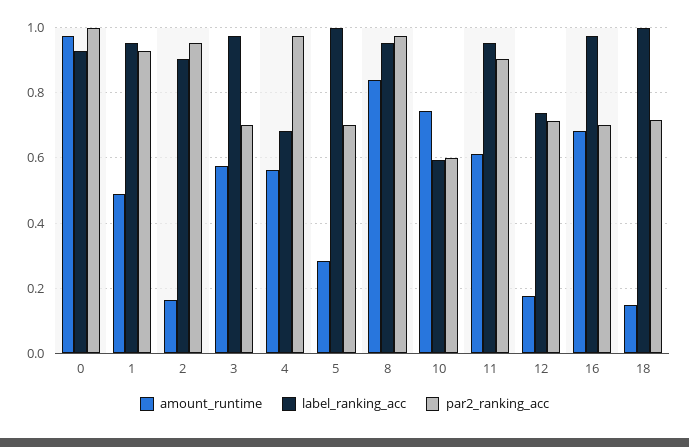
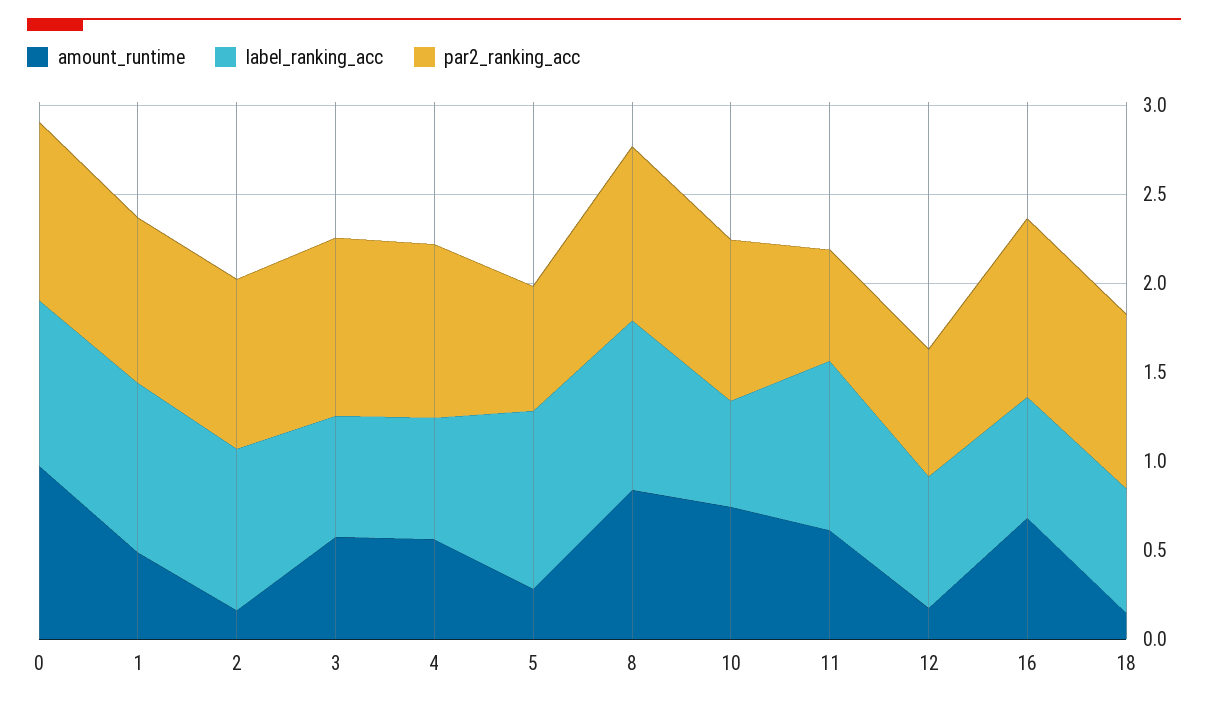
  {
    "amount_runtime": {
      "0": 0.98,
      "1": 0.48,
      "2": 0.16,
      "3": 0.58,
      "4": 0.56,
      "5": 0.28,
      "8": 0.84,
      "10": 0.74,
      "11": 0.62,
      "12": 0.18,
      "16": 0.68,
      "18": 0.14
    },
    "label_ranking_acc": {
      "0": 0.92,
      "1": 0.96,
      "2": 0.9,
-     "3": 0.98,
+     "3": 0.7,
      "4": 0.68,
      "5": 1,
      "8": 0.96,
      "10": 0.6,
      "11": 0.96,
      "12": 0.74,
-     "16": 0.98,
+     "16": 0.7,
-     "18": 1
+     "18": 0.7
    },
    "par2_ranking_acc": {
      "0": 1,
      "1": 0.92,
      "2": 0.96,
-     "3": 0.7,
+     "3": 1,
      "4": 0.98,
      "5": 0.7,
      "8": 0.98,
-     "10": 0.6,
+     "10": 0.9,
-     "11": 0.9,
+     "11": 0.6,
      "12": 0.72,
-     "16": 0.7,
+     "16": 1,
-     "18": 0.72
+     "18": 1
    }
  }

